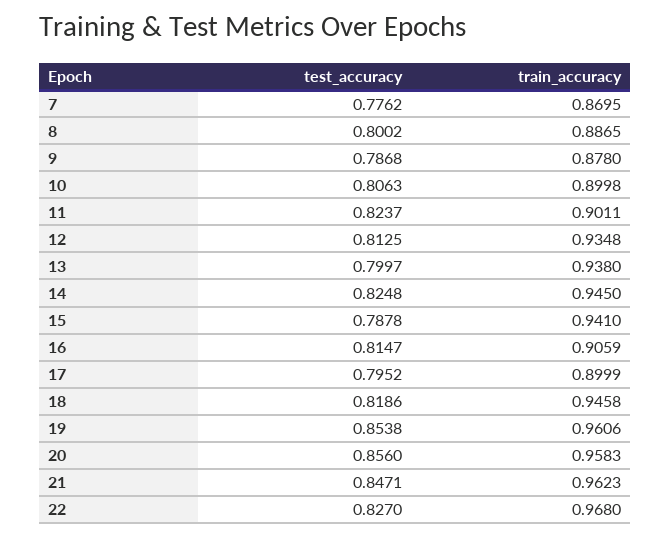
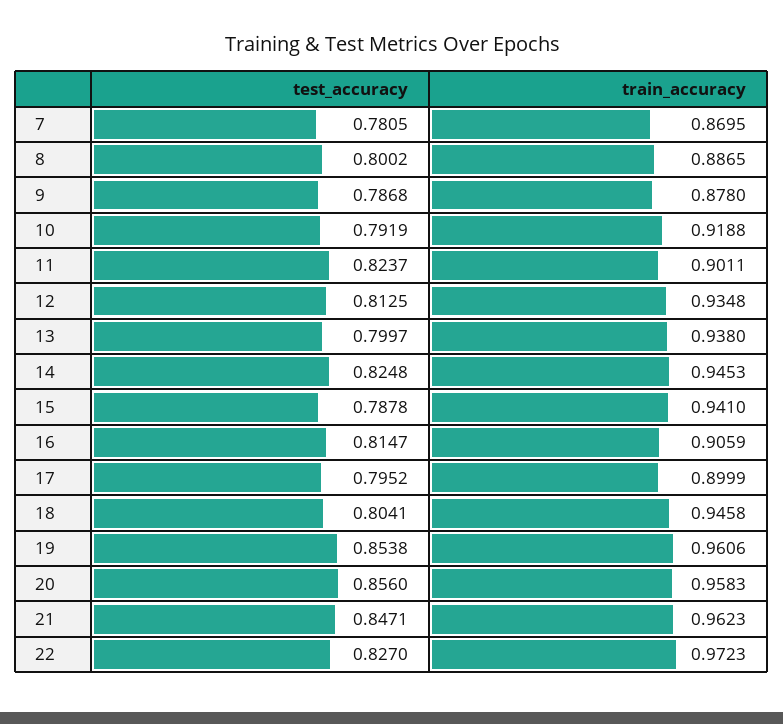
  {
    "test_accuracy": {
-     "7": 0.7762,
+     "7": 0.7805,
      "8": 0.8002,
      "9": 0.7868,
-     "10": 0.8063,
+     "10": 0.7919,
      "11": 0.8237,
      "12": 0.8125,
      "13": 0.7997,
      "14": 0.8248,
      "15": 0.7878,
      "16": 0.8147,
      "17": 0.7952,
-     "18": 0.8186,
+     "18": 0.8041,
      "19": 0.8538,
      "20": 0.856,
      "21": 0.8471,
      "22": 0.827
    },
    "train_accuracy": {
      "7": 0.8695,
      "8": 0.8865,
      "9": 0.878,
-     "10": 0.8998,
+     "10": 0.9188,
      "11": 0.9011,
      "12": 0.9348,
      "13": 0.938,
-     "14": 0.945,
+     "14": 0.9453,
      "15": 0.941,
      "16": 0.9059,
      "17": 0.8999,
      "18": 0.9458,
      "19": 0.9606,
      "20": 0.9583,
      "21": 0.9623,
-     "22": 0.968
+     "22": 0.9723
    }
  }

